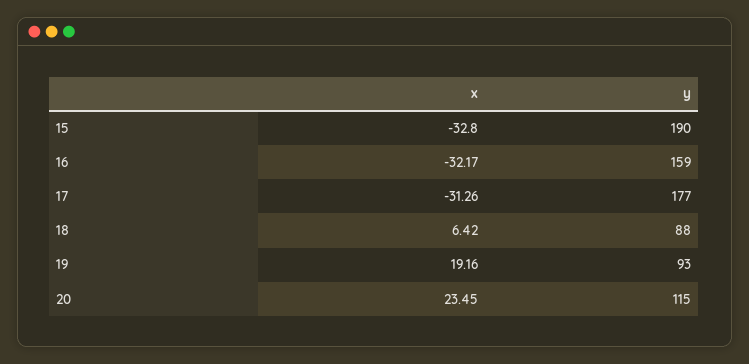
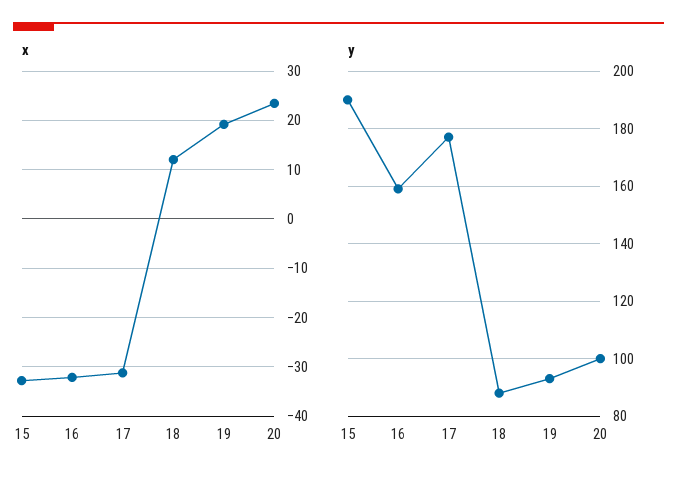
  {
    "x": {
      "15": -32.8,
      "16": -32.17,
      "17": -31.26,
-     "18": 6.42,
+     "18": 12,
      "19": 19.16,
      "20": 23.45
    },
    "y": {
      "15": 190,
      "16": 159,
      "17": 177,
      "18": 88,
      "19": 93,
-     "20": 115
+     "20": 100
    }
  }

